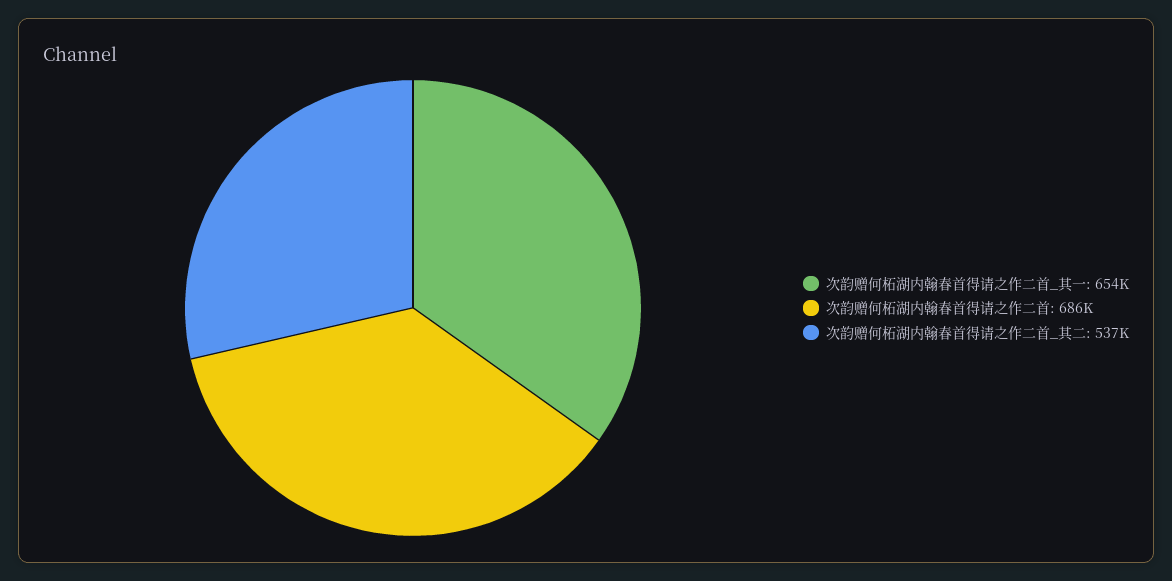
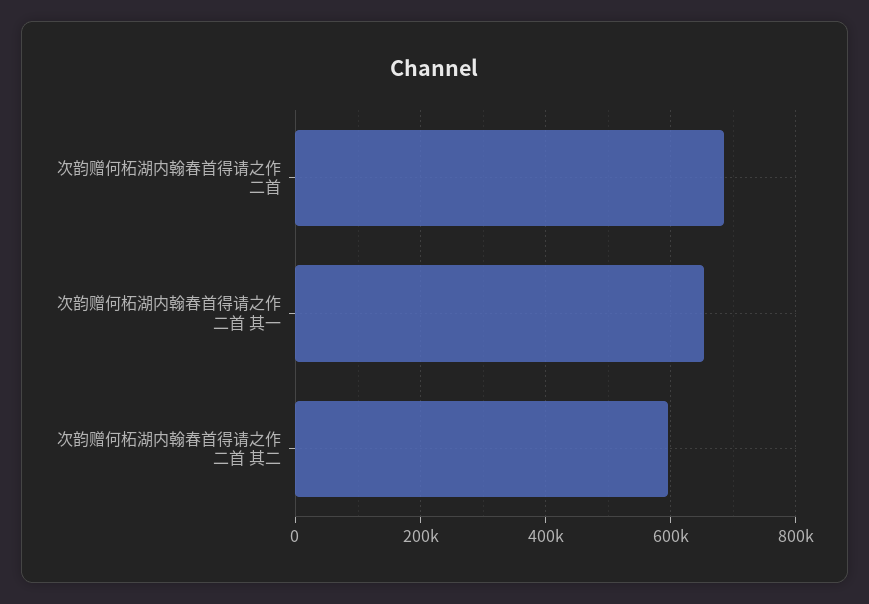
  {
    "次韵赠何柘湖内翰春首得请之作二首_其一": 654000,
    "次韵赠何柘湖内翰春首得请之作二首": 686000,
-   "次韵赠何柘湖内翰春首得请之作二首_其二": 537000
+   "次韵赠何柘湖内翰春首得请之作二首_其二": 600000
  }

